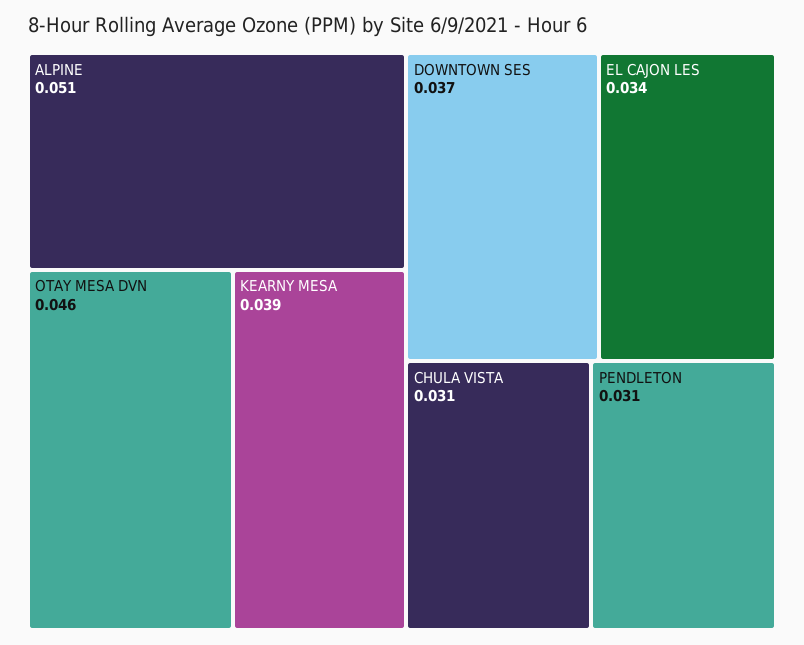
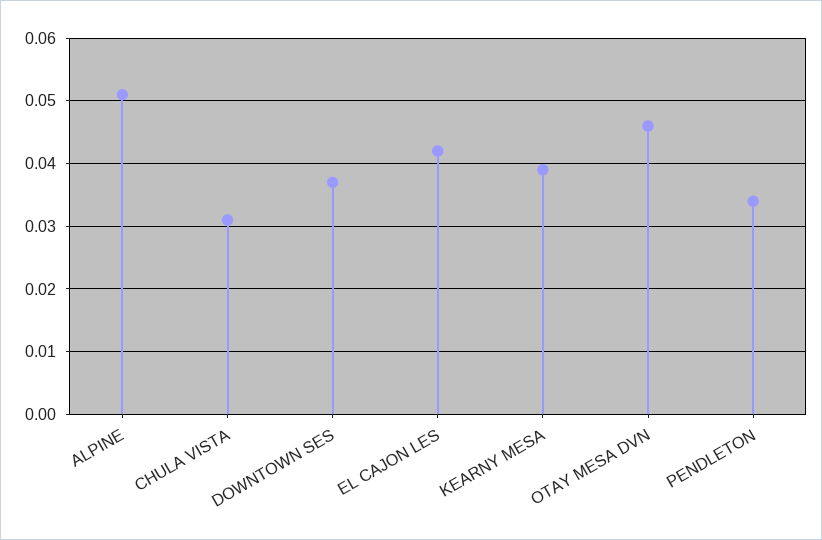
  {
    "ALPINE": 0.051,
    "OTAY MESA DVN": 0.046,
    "KEARNY MESA": 0.039,
    "DOWNTOWN SES": 0.037,
-   "EL CAJON LES": 0.034,
+   "EL CAJON LES": 0.042,
    "CHULA VISTA": 0.031,
-   "PENDLETON": 0.031
+   "PENDLETON": 0.034
  }

